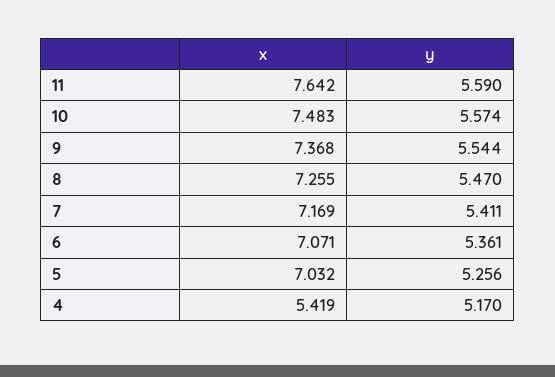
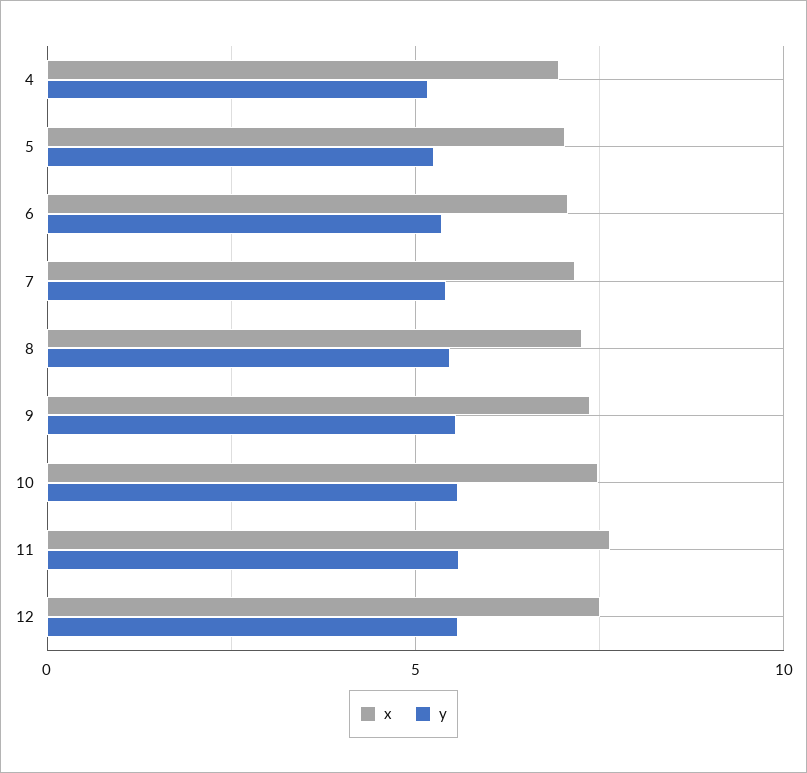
  {
    "x": {
      "11": 7.642,
      "10": 7.483,
      "9": 7.368,
      "8": 7.255,
      "7": 7.169,
      "6": 7.071,
      "5": 7.032,
-     "4": 5.419
+     "4": 7,
+     "12": 7.5
    },
    "y": {
      "11": 5.59,
      "10": 5.574,
      "9": 5.544,
      "8": 5.47,
      "7": 5.411,
      "6": 5.361,
      "5": 5.256,
-     "4": 5.17
+     "4": 5.17,
+     "12": 5.5
    }
  }

